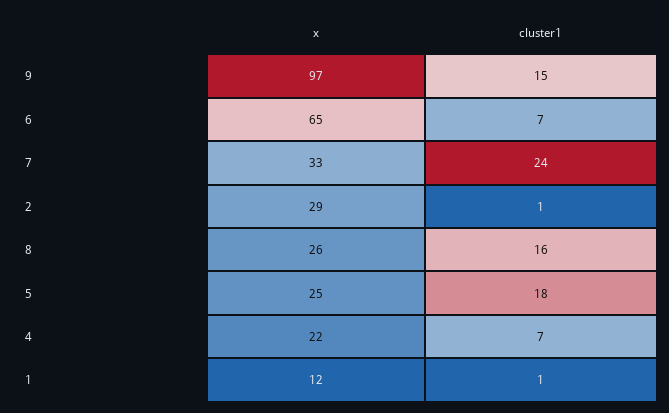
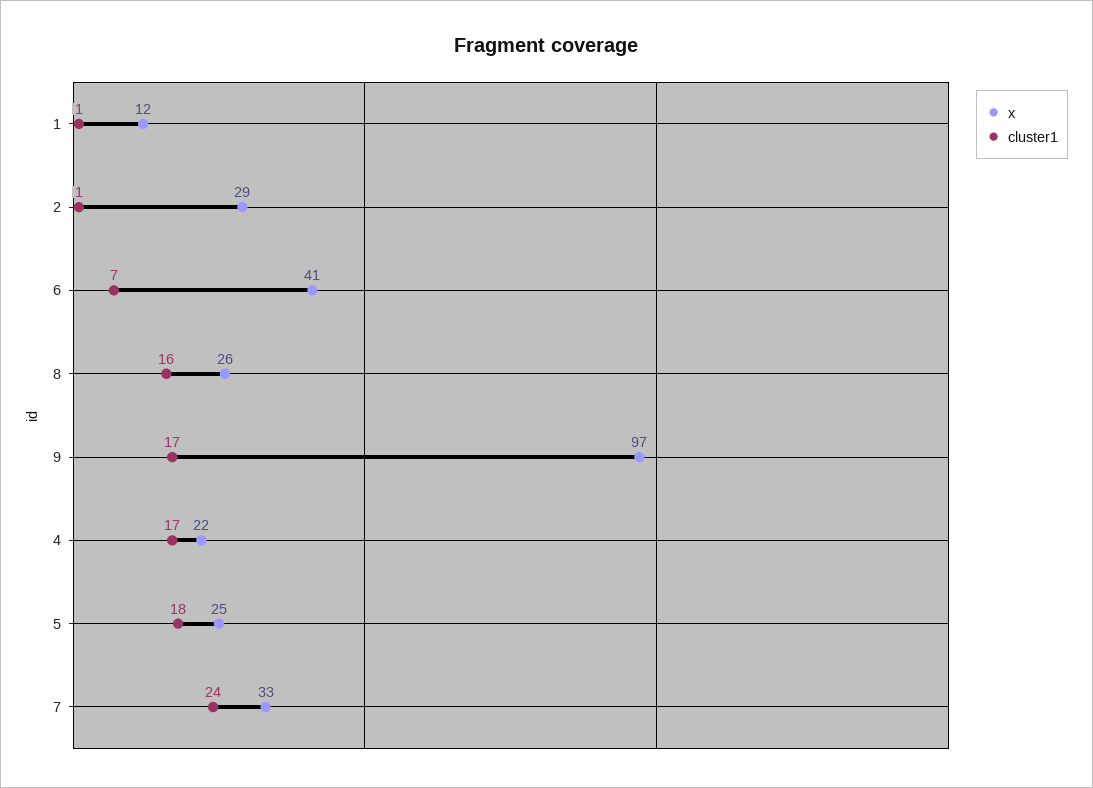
  {
    "x": {
      "9": 97,
-     "6": 65,
+     "6": 41,
      "7": 33,
      "2": 29,
      "8": 26,
      "5": 25,
      "4": 22,
      "1": 12
    },
    "cluster1": {
-     "9": 15,
+     "9": 17,
      "6": 7,
      "7": 24,
      "2": 1,
      "8": 16,
      "5": 18,
-     "4": 7,
+     "4": 17,
      "1": 1
    }
  }

